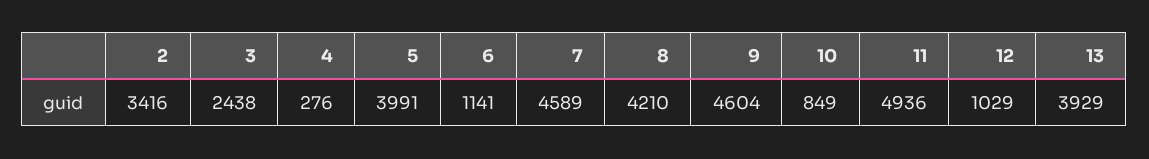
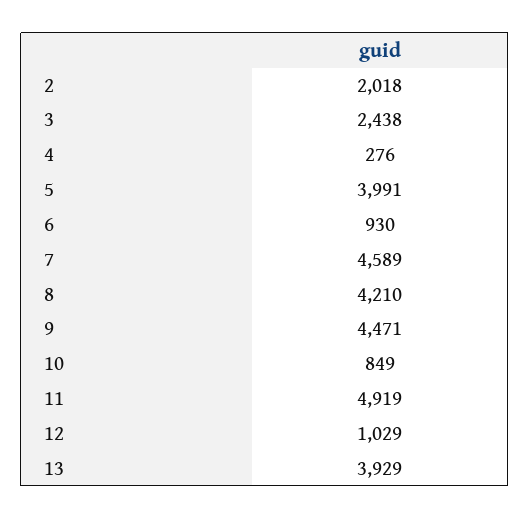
  {
-   "2": 3416,
+   "2": 2018,
    "3": 2438,
    "4": 276,
    "5": 3991,
-   "6": 1141,
+   "6": 930,
    "7": 4589,
    "8": 4210,
-   "9": 4604,
+   "9": 4471,
    "10": 849,
-   "11": 4936,
+   "11": 4919,
    "12": 1029,
    "13": 3929
  }

